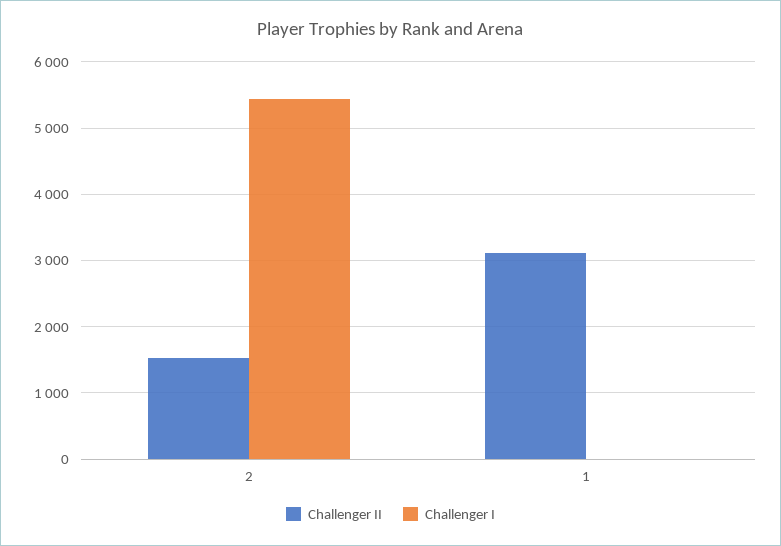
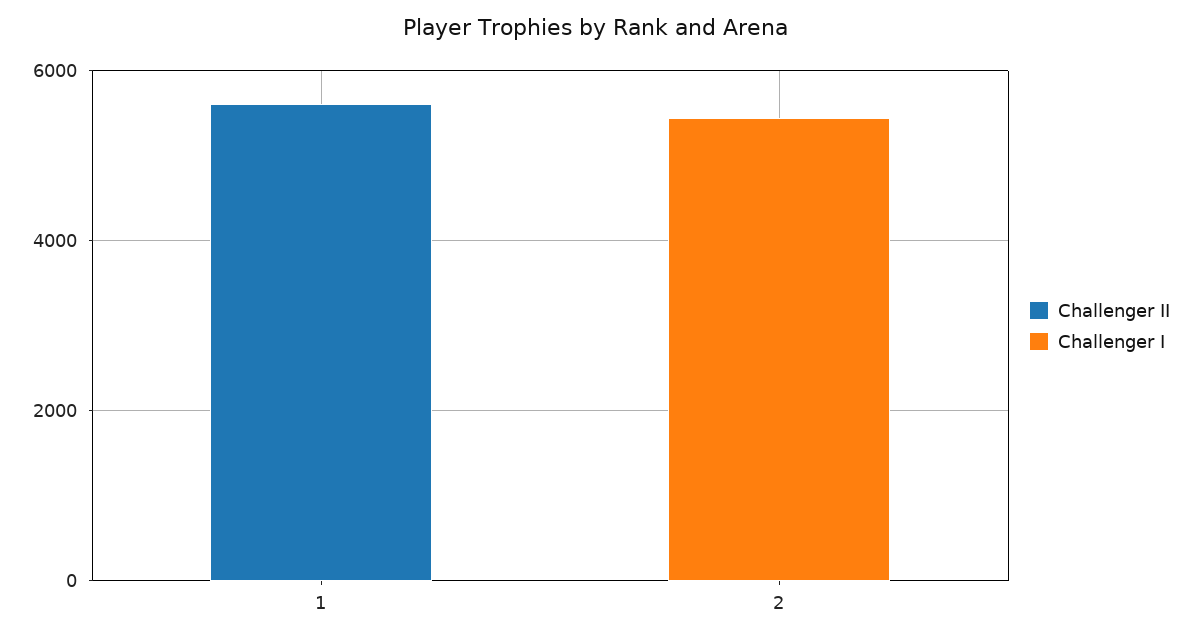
  {
    "Challenger II": {
-     "2": 1500,
+     "2": 0,
-     "1": 3100
+     "1": 5500
    },
    "Challenger I": {
      "2": 5400,
      "1": 0
    }
  }

